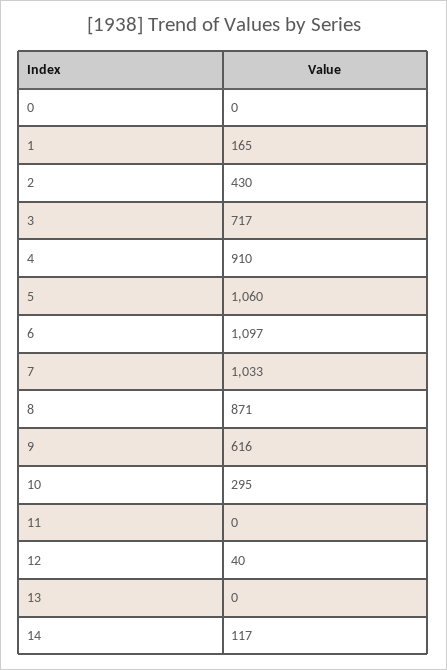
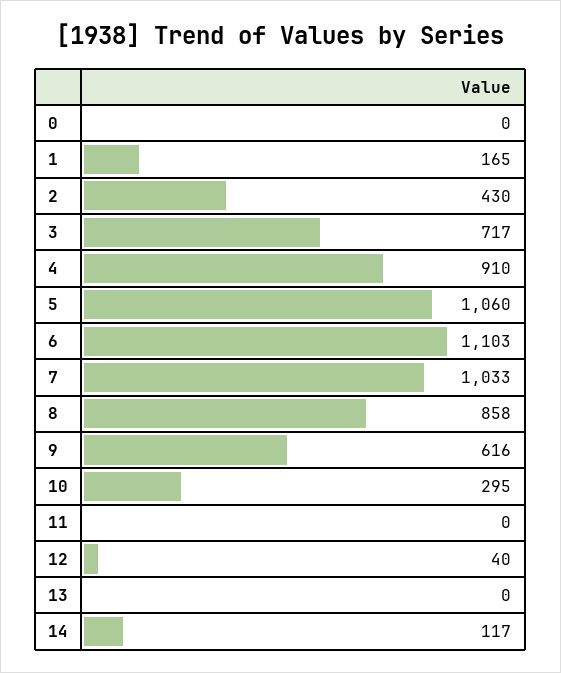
  {
    "0": 0,
    "1": 165,
    "2": 430,
    "3": 717,
    "4": 910,
    "5": 1060,
-   "6": 1097,
+   "6": 1103,
    "7": 1033,
-   "8": 871,
+   "8": 858,
    "9": 616,
    "10": 295,
    "11": 0,
    "12": 40,
    "13": 0,
    "14": 117
  }

